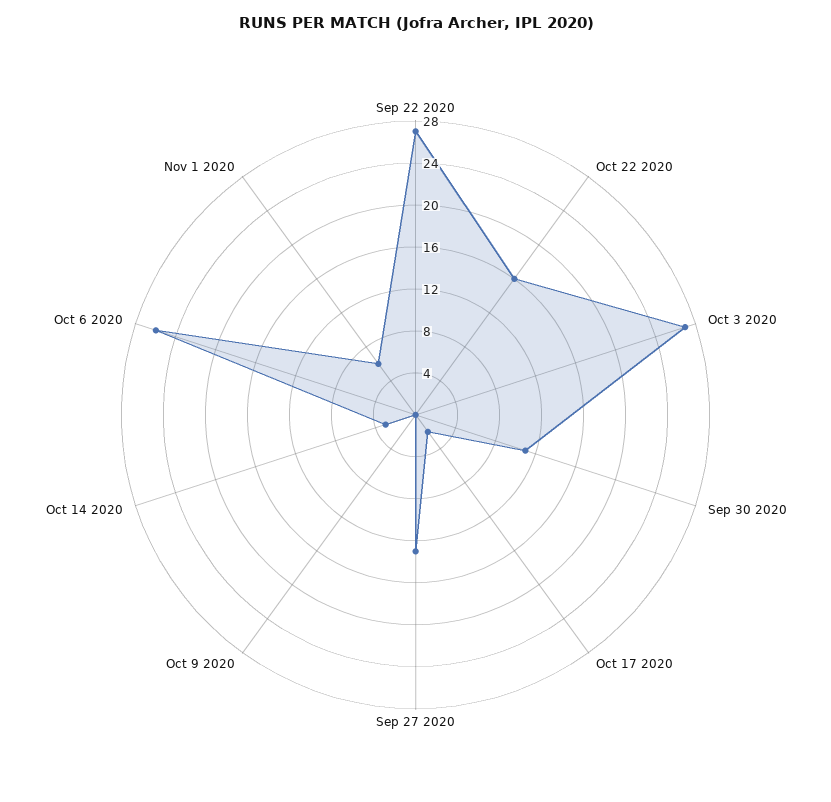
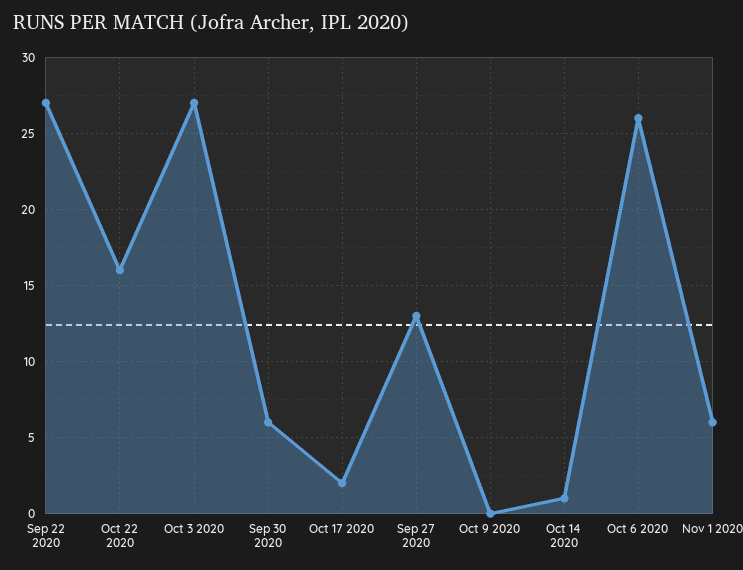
  {
    "Sep 22 2020": 27,
    "Oct 22 2020": 16,
    "Oct 3 2020": 27,
-   "Sep 30 2020": 11,
+   "Sep 30 2020": 6,
    "Oct 17 2020": 2,
    "Sep 27 2020": 13,
    "Oct 9 2020": 0,
-   "Oct 14 2020": 3,
+   "Oct 14 2020": 1,
    "Oct 6 2020": 26,
    "Nov 1 2020": 6
  }

